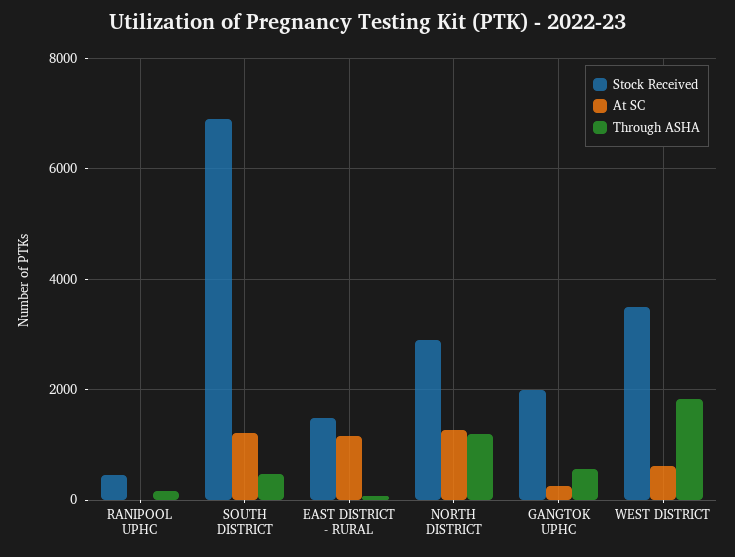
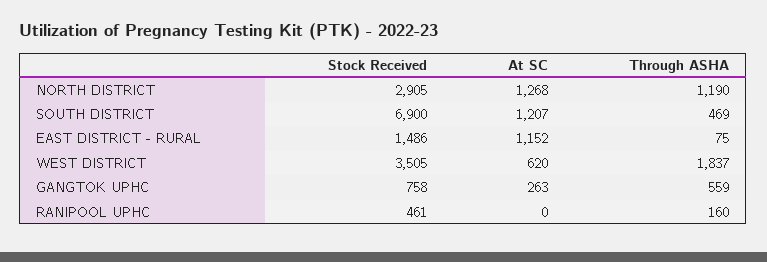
  {
    "Stock Received": {
      "RANIPOOL UPHC": 461,
      "SOUTH DISTRICT": 6900,
      "EAST DISTRICT - RURAL": 1486,
      "NORTH DISTRICT": 2905,
-     "GANGTOK UPHC": 2000,
+     "GANGTOK UPHC": 758,
      "WEST DISTRICT": 3505
    },
    "At SC": {
      "RANIPOOL UPHC": 0,
      "SOUTH DISTRICT": 1207,
      "EAST DISTRICT - RURAL": 1152,
      "NORTH DISTRICT": 1268,
      "GANGTOK UPHC": 263,
      "WEST DISTRICT": 620
    },
    "Through ASHA": {
      "RANIPOOL UPHC": 160,
      "SOUTH DISTRICT": 469,
      "EAST DISTRICT - RURAL": 75,
      "NORTH DISTRICT": 1190,
      "GANGTOK UPHC": 559,
      "WEST DISTRICT": 1837
    }
  }

